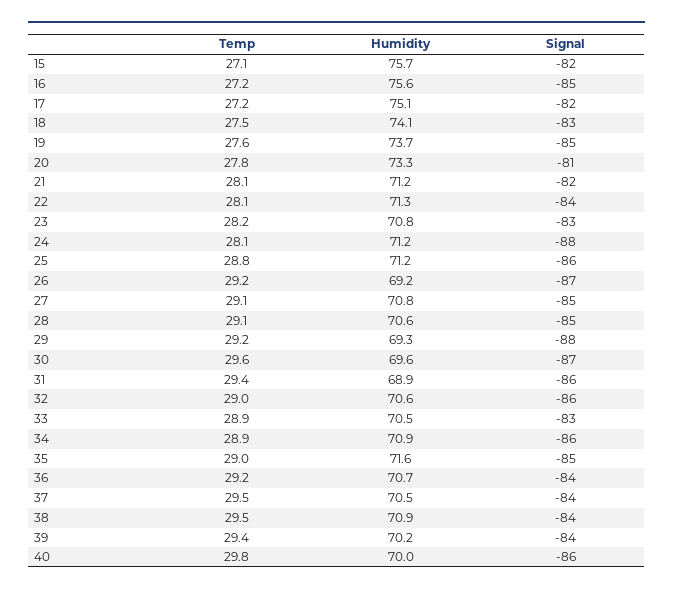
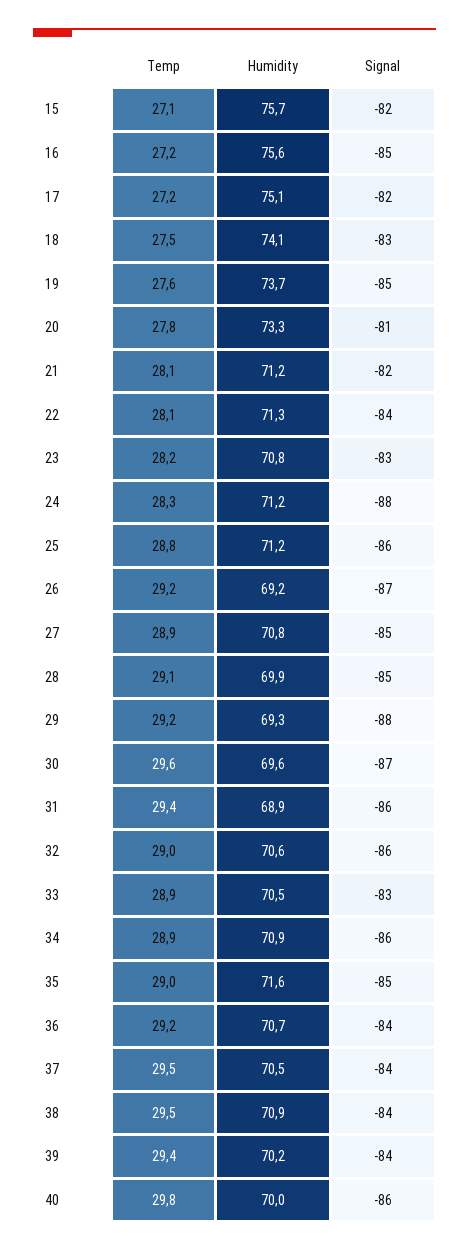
  {
    "Temp": {
      "15": 27.1,
      "16": 27.2,
      "17": 27.2,
      "18": 27.5,
      "19": 27.6,
      "20": 27.8,
      "21": 28.1,
      "22": 28.1,
      "23": 28.2,
-     "24": 28.1,
+     "24": 28.3,
      "25": 28.8,
      "26": 29.2,
-     "27": 29.1,
+     "27": 28.9,
      "28": 29.1,
      "29": 29.2,
      "30": 29.6,
      "31": 29.4,
      "32": 29,
      "33": 28.9,
      "34": 28.9,
      "35": 29,
      "36": 29.2,
      "37": 29.5,
      "38": 29.5,
      "39": 29.4,
      "40": 29.8
    },
    "Humidity": {
      "15": 75.7,
      "16": 75.6,
      "17": 75.1,
      "18": 74.1,
      "19": 73.7,
      "20": 73.3,
      "21": 71.2,
      "22": 71.3,
      "23": 70.8,
      "24": 71.2,
      "25": 71.2,
      "26": 69.2,
      "27": 70.8,
-     "28": 70.6,
+     "28": 69.9,
      "29": 69.3,
      "30": 69.6,
      "31": 68.9,
      "32": 70.6,
      "33": 70.5,
      "34": 70.9,
      "35": 71.6,
      "36": 70.7,
      "37": 70.5,
      "38": 70.9,
      "39": 70.2,
      "40": 70
    },
    "Signal": {
      "15": -82,
      "16": -85,
      "17": -82,
      "18": -83,
      "19": -85,
      "20": -81,
      "21": -82,
      "22": -84,
      "23": -83,
      "24": -88,
      "25": -86,
      "26": -87,
      "27": -85,
      "28": -85,
      "29": -88,
      "30": -87,
      "31": -86,
      "32": -86,
      "33": -83,
      "34": -86,
      "35": -85,
      "36": -84,
      "37": -84,
      "38": -84,
      "39": -84,
      "40": -86
    }
  }

